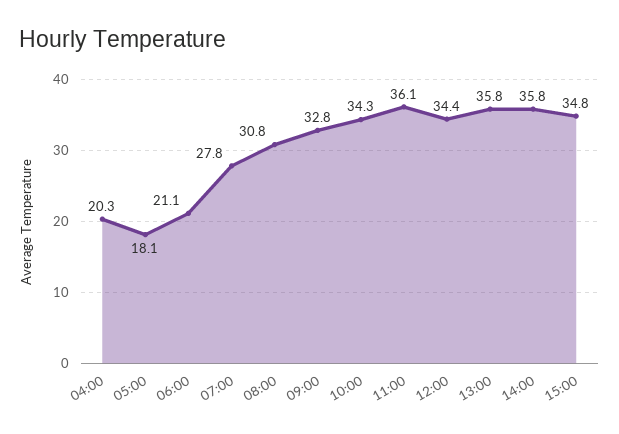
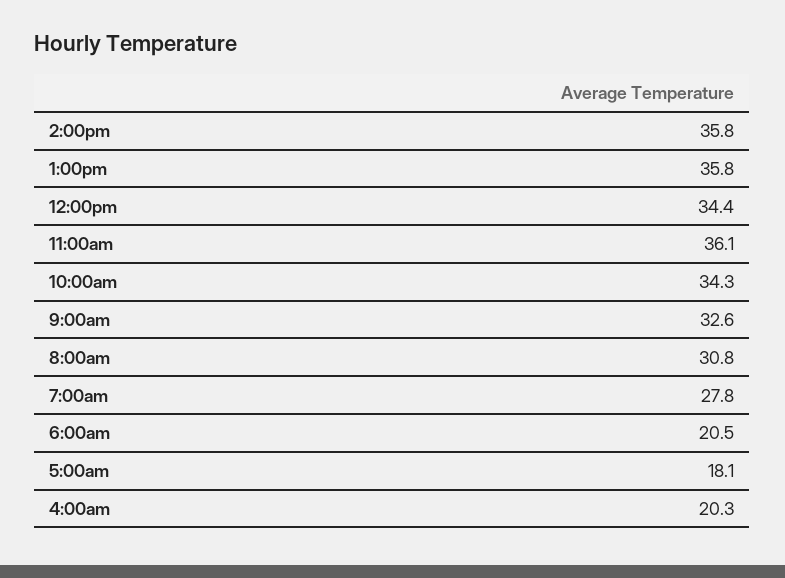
  {
    "04:00": 20.3,
    "05:00": 18.1,
-   "06:00": 21.1,
+   "06:00": 20.5,
    "07:00": 27.8,
    "08:00": 30.8,
-   "09:00": 32.8,
+   "09:00": 32.6,
    "10:00": 34.3,
    "11:00": 36.1,
    "12:00": 34.4,
    "13:00": 35.8,
-   "14:00": 35.8,
+   "14:00": 35.8
-   "15:00": 34.8
  }

